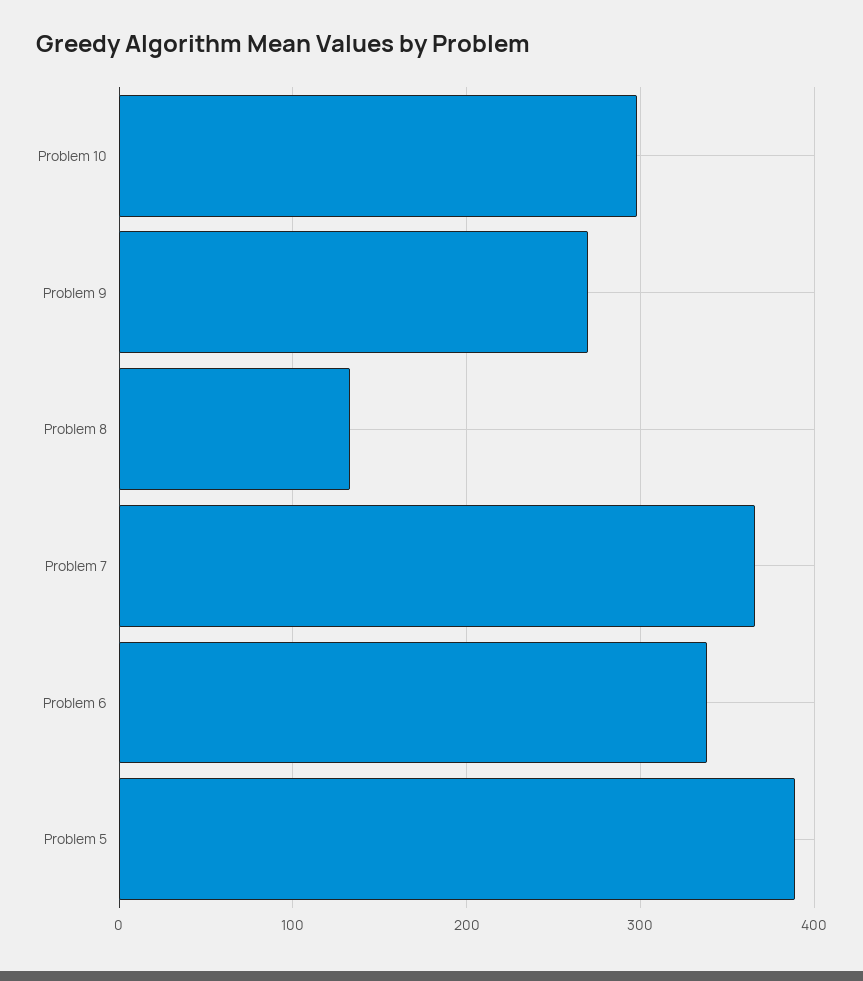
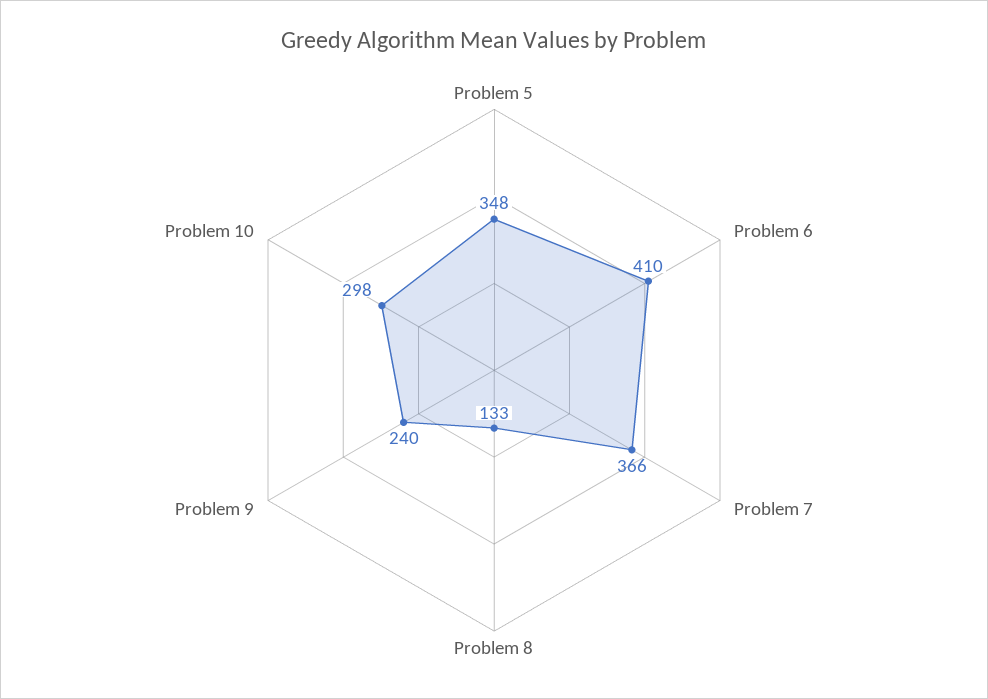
  {
    "Problem 10": 298,
-   "Problem 9": 270,
+   "Problem 9": 240,
    "Problem 8": 133,
    "Problem 7": 366,
-   "Problem 6": 340,
+   "Problem 6": 410,
-   "Problem 5": 390
+   "Problem 5": 348
  }

